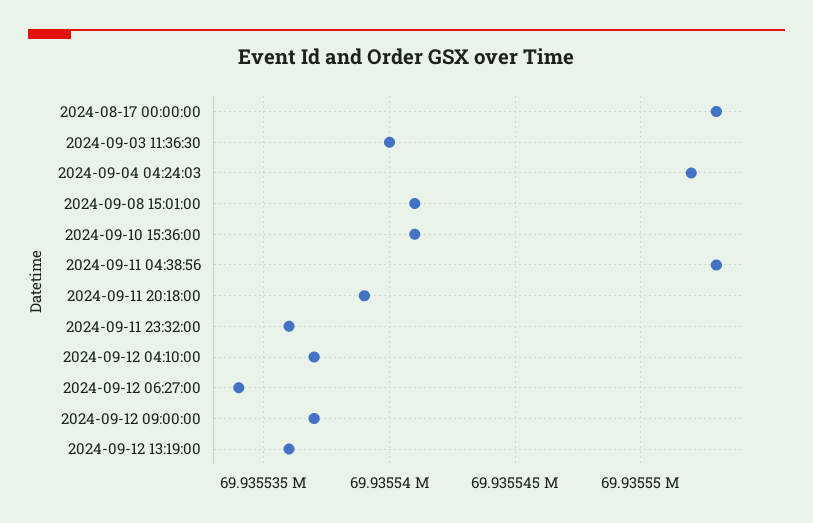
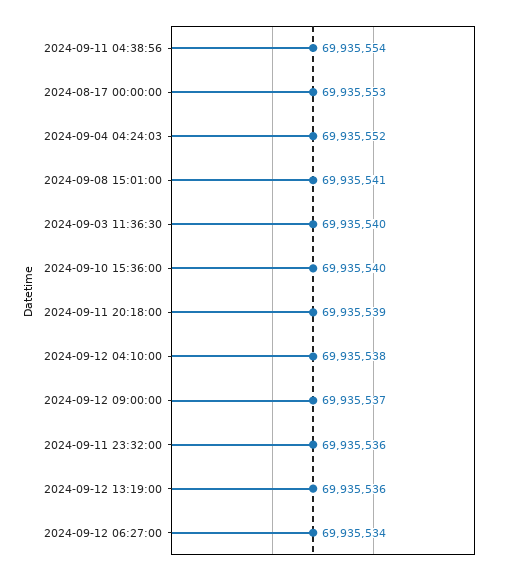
  {
    "2024-08-17 00:00:00": 69935553,
    "2024-09-03 11:36:30": 69935540,
    "2024-09-04 04:24:03": 69935552,
    "2024-09-08 15:01:00": 69935541,
-   "2024-09-10 15:36:00": 69935541,
+   "2024-09-10 15:36:00": 69935540,
-   "2024-09-11 04:38:56": 69935553,
+   "2024-09-11 04:38:56": 69935554,
    "2024-09-11 20:18:00": 69935539,
    "2024-09-11 23:32:00": 69935536,
-   "2024-09-12 04:10:00": 69935537,
+   "2024-09-12 04:10:00": 69935538,
    "2024-09-12 06:27:00": 69935534,
    "2024-09-12 09:00:00": 69935537,
    "2024-09-12 13:19:00": 69935536
  }

